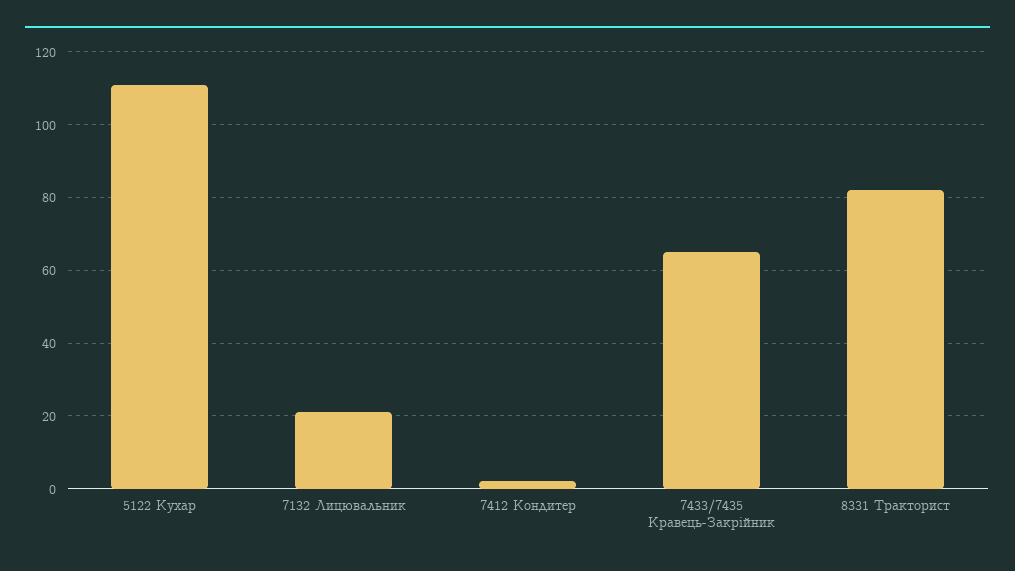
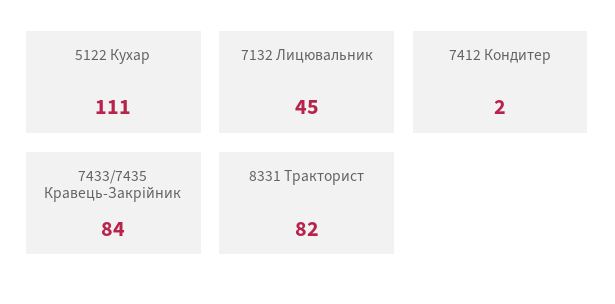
  {
    "5122 Кухар": 111,
-   "7132 Лицювальник": 20,
+   "7132 Лицювальник": 45,
    "7412 Кондитер": 2,
-   "7433/7435 Кравець-Закрійник": 65,
+   "7433/7435 Кравець-Закрійник": 84,
    "8331 Тракторист": 82
  }

